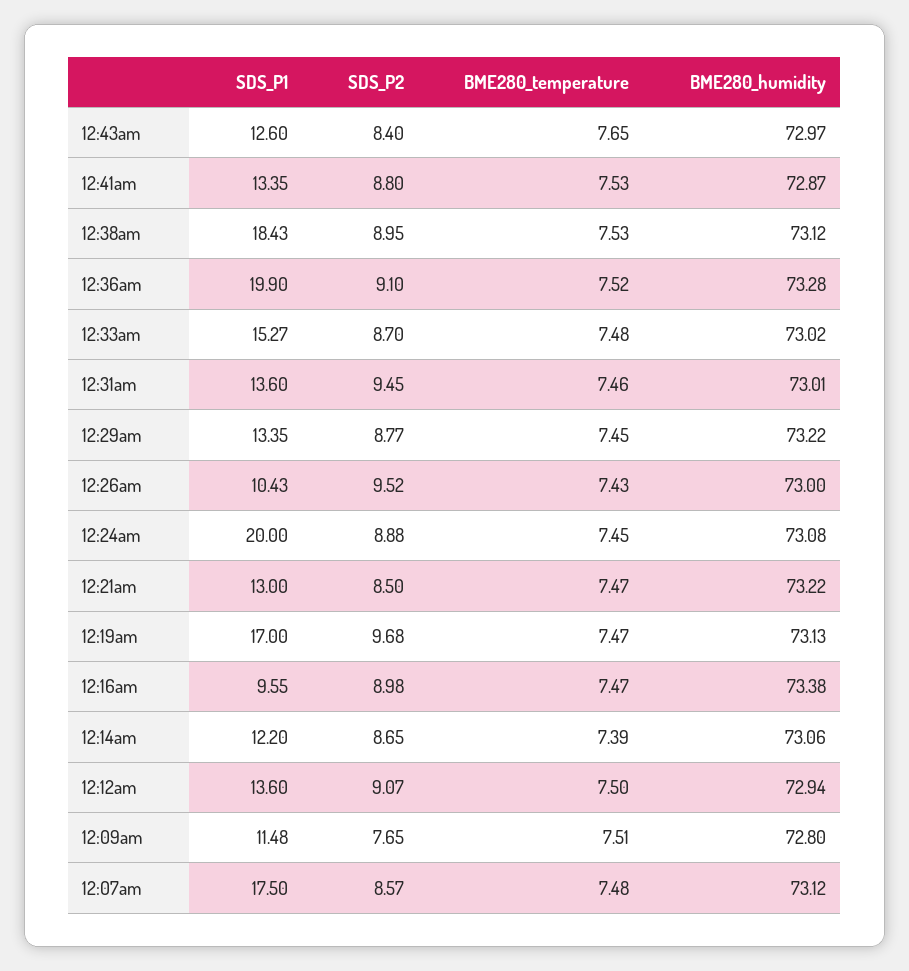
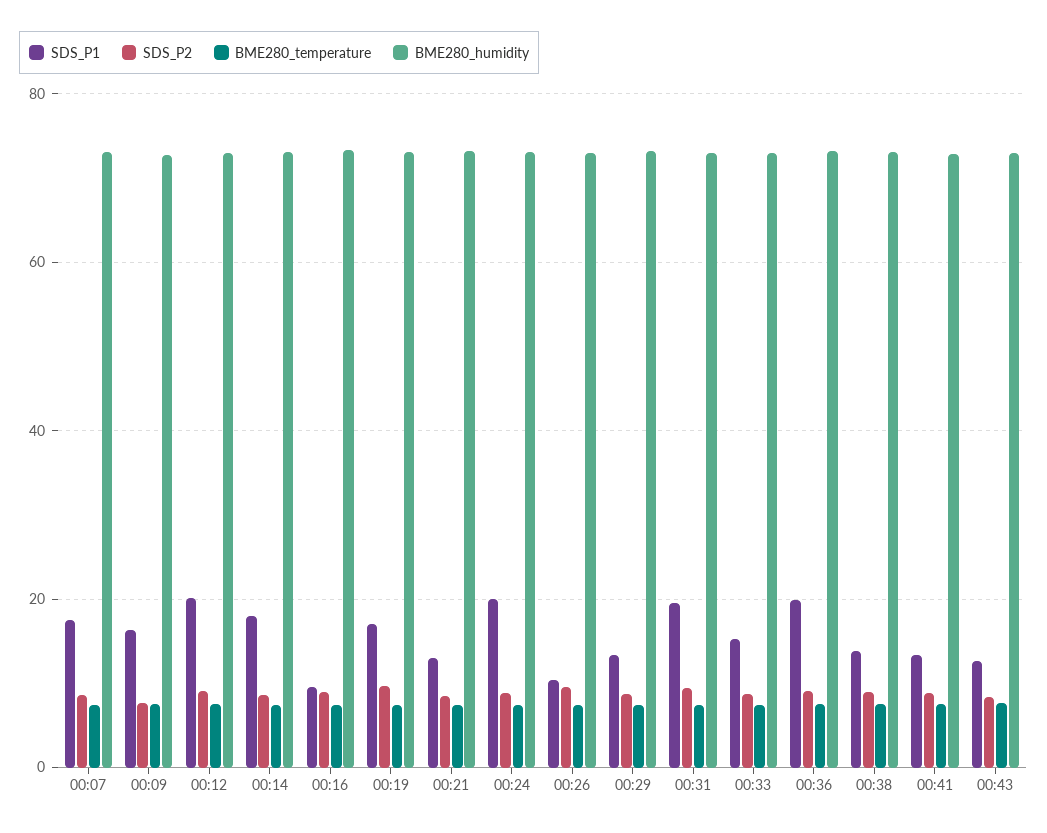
  {
    "SDS_P1": {
      "12:43am": 12.6,
      "12:41am": 13.35,
-     "12:38am": 18.43,
+     "12:38am": 14,
      "12:36am": 19.9,
      "12:33am": 15.27,
-     "12:31am": 13.6,
+     "12:31am": 20,
      "12:29am": 13.35,
      "12:26am": 10.43,
      "12:24am": 20,
      "12:21am": 13,
      "12:19am": 17,
      "12:16am": 9.55,
-     "12:14am": 12.2,
+     "12:14am": 18,
-     "12:12am": 13.6,
+     "12:12am": 20,
-     "12:09am": 11.48,
+     "12:09am": 16,
      "12:07am": 17.5
    },
    "SDS_P2": {
      "12:43am": 8.4,
      "12:41am": 8.8,
      "12:38am": 8.95,
      "12:36am": 9.1,
      "12:33am": 8.7,
      "12:31am": 9.45,
      "12:29am": 8.77,
      "12:26am": 9.52,
      "12:24am": 8.88,
      "12:21am": 8.5,
      "12:19am": 9.68,
      "12:16am": 8.98,
      "12:14am": 8.65,
      "12:12am": 9.07,
      "12:09am": 7.65,
      "12:07am": 8.57
    },
    "BME280_temperature": {
      "12:43am": 7.65,
      "12:41am": 7.53,
      "12:38am": 7.53,
      "12:36am": 7.52,
      "12:33am": 7.48,
      "12:31am": 7.46,
      "12:29am": 7.45,
      "12:26am": 7.43,
      "12:24am": 7.45,
      "12:21am": 7.47,
      "12:19am": 7.47,
      "12:16am": 7.47,
      "12:14am": 7.39,
      "12:12am": 7.5,
      "12:09am": 7.51,
      "12:07am": 7.48
    },
    "BME280_humidity": {
      "12:43am": 72.97,
      "12:41am": 72.87,
      "12:38am": 73.12,
      "12:36am": 73.28,
      "12:33am": 73.02,
      "12:31am": 73.01,
      "12:29am": 73.22,
      "12:26am": 73,
      "12:24am": 73.08,
      "12:21am": 73.22,
      "12:19am": 73.13,
      "12:16am": 73.38,
      "12:14am": 73.06,
      "12:12am": 72.94,
      "12:09am": 72.8,
      "12:07am": 73.12
    }
  }

